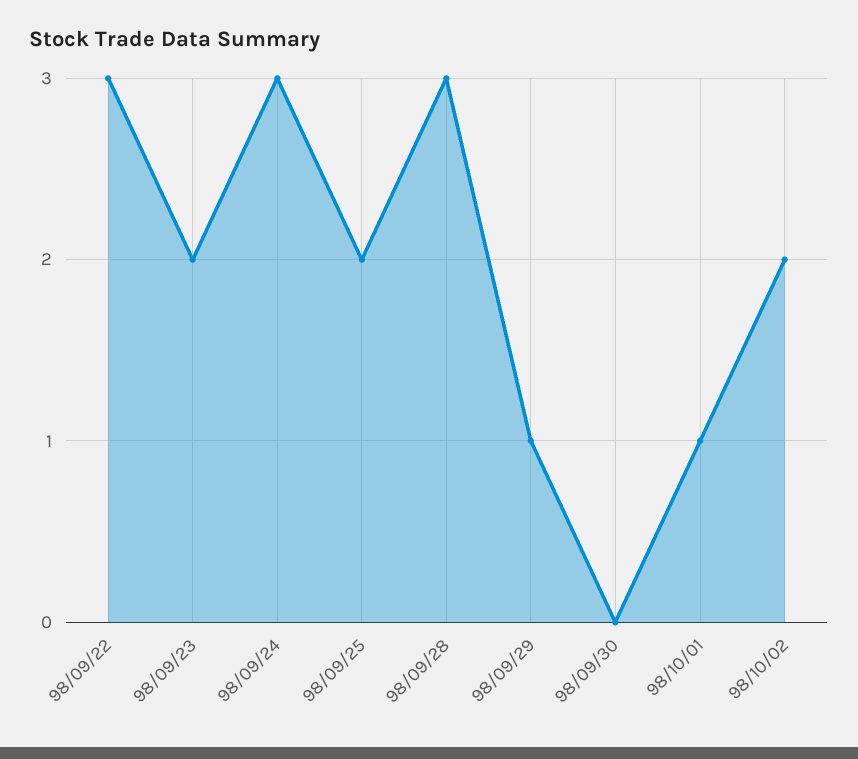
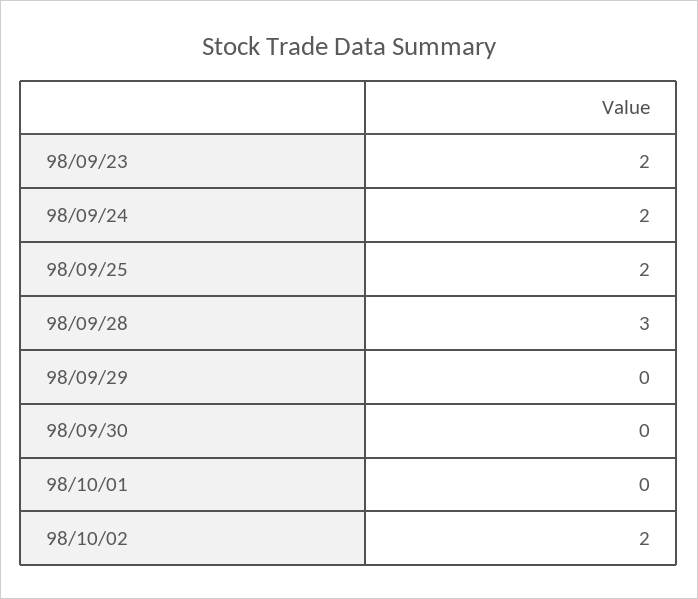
  {
-   "98/09/22": 3,
    "98/09/23": 2,
-   "98/09/24": 3,
+   "98/09/24": 2,
    "98/09/25": 2,
    "98/09/28": 3,
-   "98/09/29": 1,
+   "98/09/29": 0,
    "98/09/30": 0,
-   "98/10/01": 1,
+   "98/10/01": 0,
    "98/10/02": 2
  }

